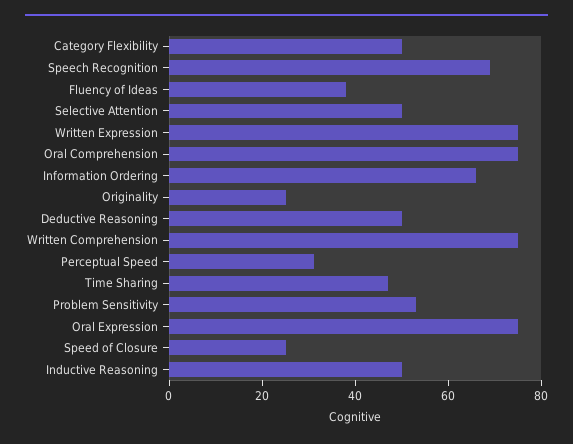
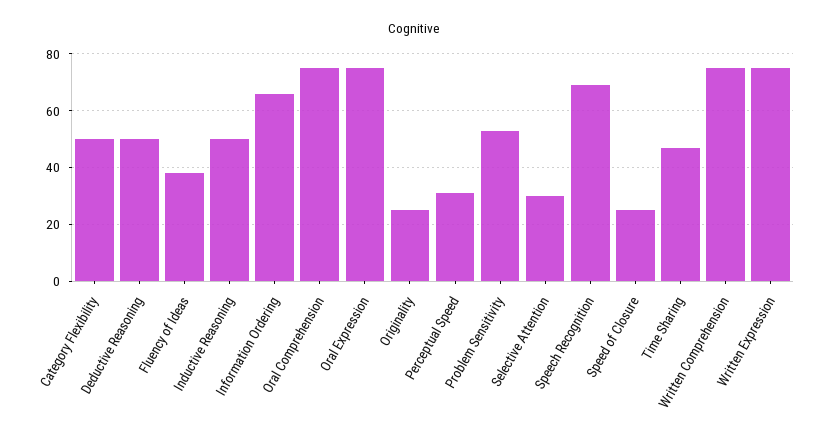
  {
    "Category Flexibility": 50,
    "Speech Recognition": 70,
    "Fluency of Ideas": 40,
-   "Selective Attention": 50,
+   "Selective Attention": 30,
    "Written Expression": 75,
    "Oral Comprehension": 75,
    "Information Ordering": 65,
    "Originality": 25,
    "Deductive Reasoning": 50,
    "Written Comprehension": 75,
    "Perceptual Speed": 30,
    "Time Sharing": 45,
    "Problem Sensitivity": 55,
    "Oral Expression": 75,
    "Speed of Closure": 25,
    "Inductive Reasoning": 50
  }

